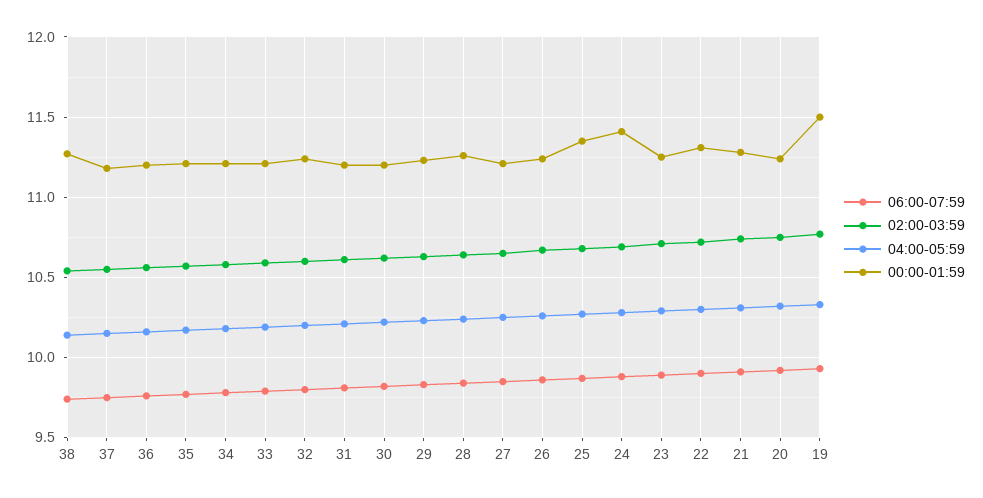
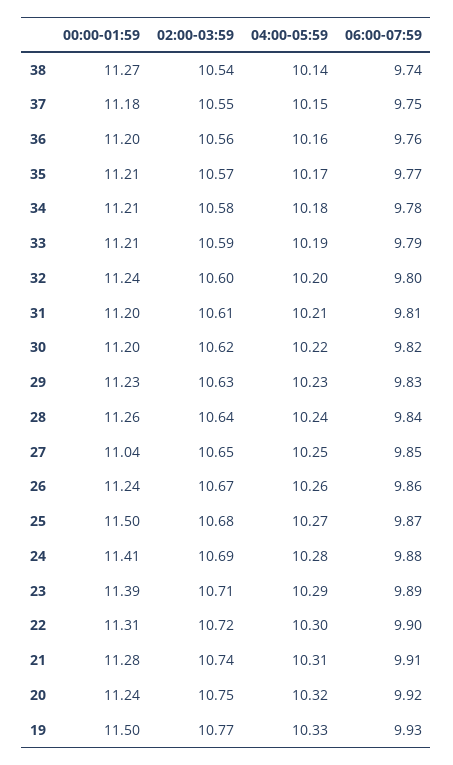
  {
    "06:00-07:59": {
      "38": 9.74,
      "37": 9.75,
      "36": 9.76,
      "35": 9.77,
      "34": 9.78,
      "33": 9.79,
      "32": 9.8,
      "31": 9.81,
      "30": 9.82,
      "29": 9.83,
      "28": 9.84,
      "27": 9.85,
      "26": 9.86,
      "25": 9.87,
      "24": 9.88,
      "23": 9.89,
      "22": 9.9,
      "21": 9.91,
      "20": 9.92,
      "19": 9.93
    },
    "02:00-03:59": {
      "38": 10.54,
      "37": 10.55,
      "36": 10.56,
      "35": 10.57,
      "34": 10.58,
      "33": 10.59,
      "32": 10.6,
      "31": 10.61,
      "30": 10.62,
      "29": 10.63,
      "28": 10.64,
      "27": 10.65,
      "26": 10.67,
      "25": 10.68,
      "24": 10.69,
      "23": 10.71,
      "22": 10.72,
      "21": 10.74,
      "20": 10.75,
      "19": 10.77
    },
    "04:00-05:59": {
      "38": 10.14,
      "37": 10.15,
      "36": 10.16,
      "35": 10.17,
      "34": 10.18,
      "33": 10.19,
      "32": 10.2,
      "31": 10.21,
      "30": 10.22,
      "29": 10.23,
      "28": 10.24,
      "27": 10.25,
      "26": 10.26,
      "25": 10.27,
      "24": 10.28,
      "23": 10.29,
      "22": 10.3,
      "21": 10.31,
      "20": 10.32,
      "19": 10.33
    },
    "00:00-01:59": {
      "38": 11.27,
      "37": 11.18,
      "36": 11.2,
      "35": 11.21,
      "34": 11.21,
      "33": 11.21,
      "32": 11.24,
      "31": 11.2,
      "30": 11.2,
      "29": 11.23,
      "28": 11.26,
-     "27": 11.2,
+     "27": 11.04,
      "26": 11.24,
-     "25": 11.35,
+     "25": 11.5,
      "24": 11.41,
-     "23": 11.25,
+     "23": 11.39,
      "22": 11.31,
      "21": 11.28,
      "20": 11.24,
      "19": 11.5
    }
  }

